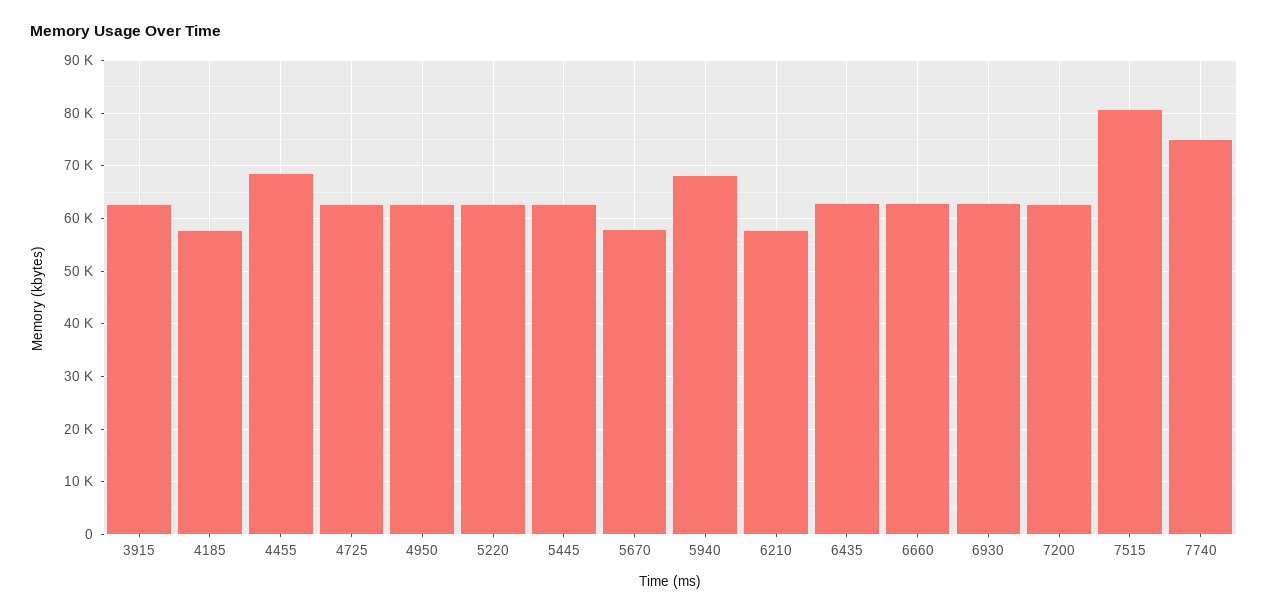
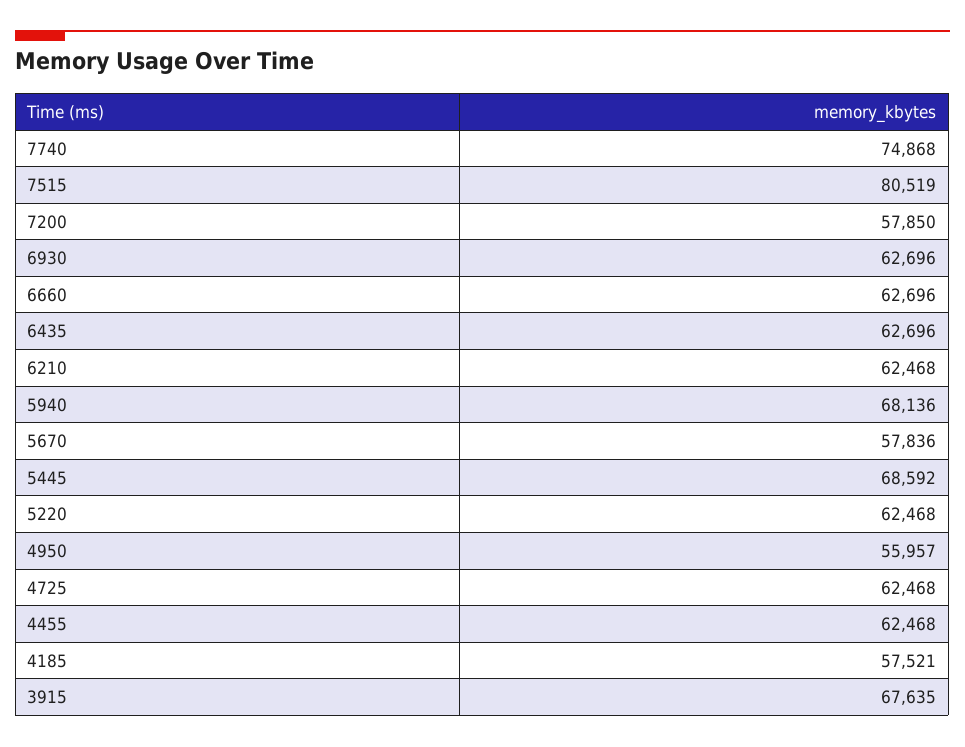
  {
-   "3915": 62000,
+   "3915": 67635,
    "4185": 57521,
-   "4455": 68000,
+   "4455": 62468,
    "4725": 62468,
-   "4950": 62000,
+   "4950": 55957,
    "5220": 62468,
-   "5445": 62000,
+   "5445": 68592,
    "5670": 57836,
    "5940": 68136,
-   "6210": 58000,
+   "6210": 62468,
    "6435": 62696,
    "6660": 62696,
    "6930": 62696,
-   "7200": 62000,
+   "7200": 57850,
    "7515": 80519,
    "7740": 74868
  }

